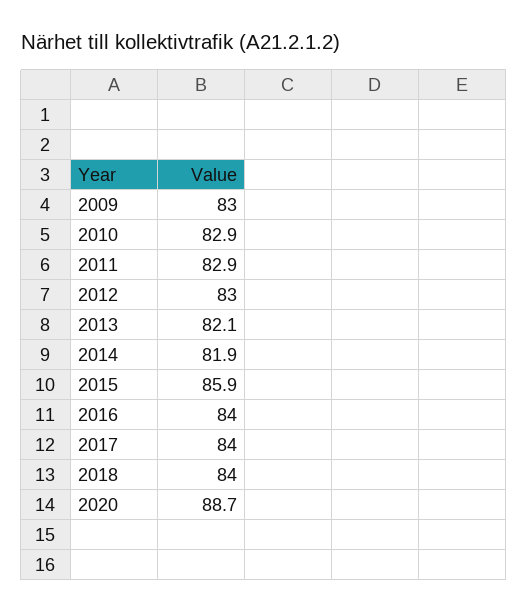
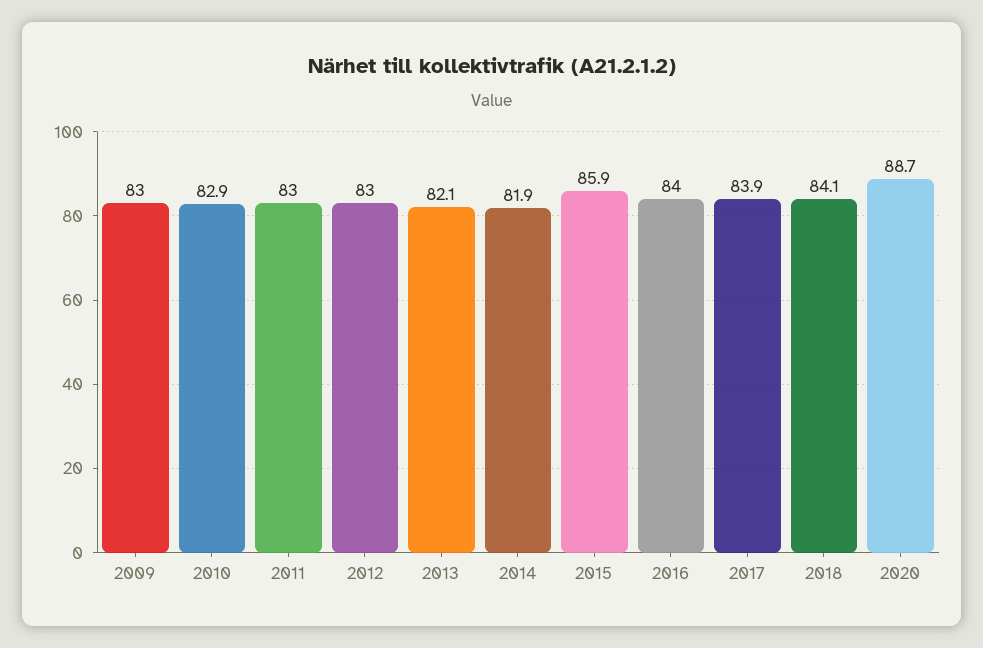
  {
    "2009": 83,
    "2010": 82.9,
-   "2011": 82.9,
+   "2011": 83,
    "2012": 83,
    "2013": 82.1,
    "2014": 81.9,
    "2015": 85.9,
    "2016": 84,
-   "2017": 84,
+   "2017": 83.9,
-   "2018": 84,
+   "2018": 84.1,
    "2020": 88.7
  }

